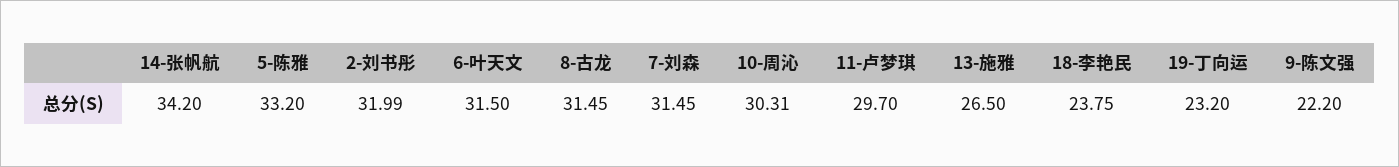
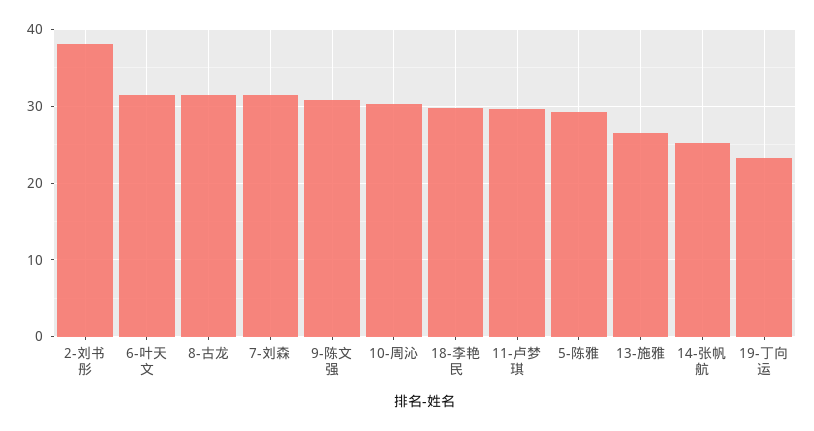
  {
-   "14-张帆航": 34.2,
+   "14-张帆航": 25,
-   "5-陈雅": 33.2,
+   "5-陈雅": 29,
-   "2-刘书彤": 31.99,
+   "2-刘书彤": 38,
    "6-叶天文": 31.5,
    "8-古龙": 31.45,
    "7-刘森": 31.45,
    "10-周沁": 30.31,
    "11-卢梦琪": 29.7,
    "13-施雅": 26.5,
-   "18-李艳民": 23.75,
+   "18-李艳民": 30,
    "19-丁向运": 23.2,
-   "9-陈文强": 22.2
+   "9-陈文强": 31
  }

